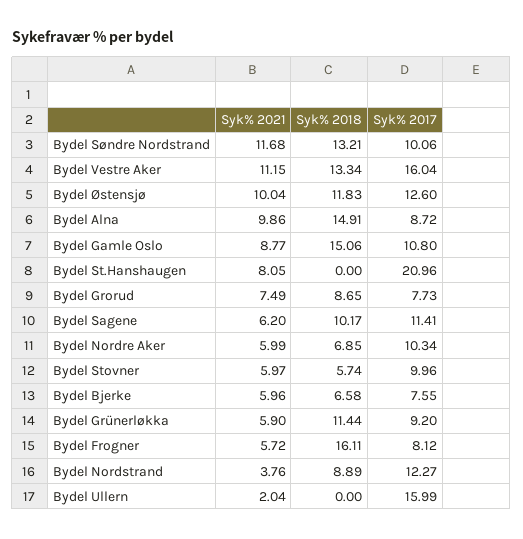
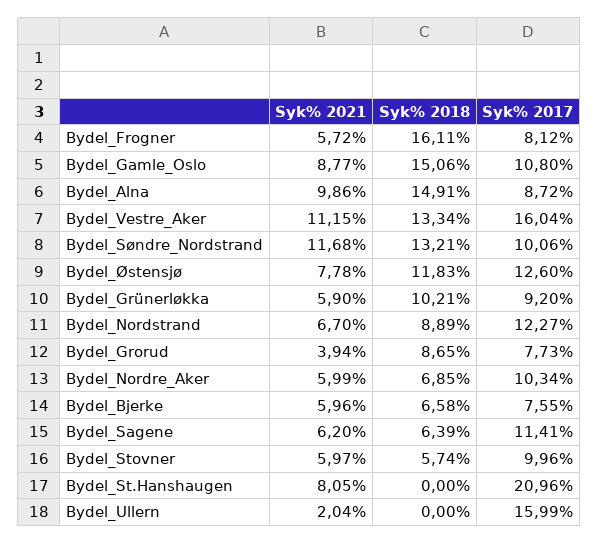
  {
    "Syk% 2021": {
      "Bydel Søndre Nordstrand": 11.68,
      "Bydel Vestre Aker": 11.15,
-     "Bydel Østensjø": 10.04,
+     "Bydel Østensjø": 7.78,
      "Bydel Alna": 9.86,
      "Bydel Gamle Oslo": 8.77,
      "Bydel St.Hanshaugen": 8.05,
-     "Bydel Grorud": 7.49,
+     "Bydel Grorud": 3.94,
      "Bydel Sagene": 6.2,
      "Bydel Nordre Aker": 5.99,
      "Bydel Stovner": 5.97,
      "Bydel Bjerke": 5.96,
      "Bydel Grünerløkka": 5.9,
      "Bydel Frogner": 5.72,
-     "Bydel Nordstrand": 3.76,
+     "Bydel Nordstrand": 6.7,
      "Bydel Ullern": 2.04
    },
    "Syk% 2018": {
      "Bydel Søndre Nordstrand": 13.21,
      "Bydel Vestre Aker": 13.34,
      "Bydel Østensjø": 11.83,
      "Bydel Alna": 14.91,
      "Bydel Gamle Oslo": 15.06,
      "Bydel St.Hanshaugen": 0,
      "Bydel Grorud": 8.65,
-     "Bydel Sagene": 10.17,
+     "Bydel Sagene": 6.39,
      "Bydel Nordre Aker": 6.85,
      "Bydel Stovner": 5.74,
      "Bydel Bjerke": 6.58,
-     "Bydel Grünerløkka": 11.44,
+     "Bydel Grünerløkka": 10.21,
      "Bydel Frogner": 16.11,
      "Bydel Nordstrand": 8.89,
      "Bydel Ullern": 0
    },
    "Syk% 2017": {
      "Bydel Søndre Nordstrand": 10.06,
      "Bydel Vestre Aker": 16.04,
      "Bydel Østensjø": 12.6,
      "Bydel Alna": 8.72,
      "Bydel Gamle Oslo": 10.8,
      "Bydel St.Hanshaugen": 20.96,
      "Bydel Grorud": 7.73,
      "Bydel Sagene": 11.41,
      "Bydel Nordre Aker": 10.34,
      "Bydel Stovner": 9.96,
      "Bydel Bjerke": 7.55,
      "Bydel Grünerløkka": 9.2,
      "Bydel Frogner": 8.12,
      "Bydel Nordstrand": 12.27,
      "Bydel Ullern": 15.99
    }
  }

